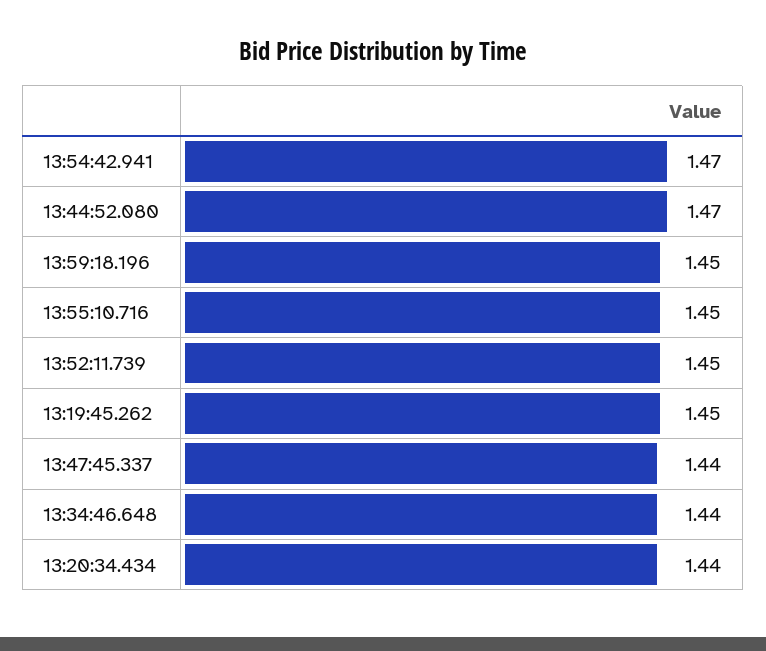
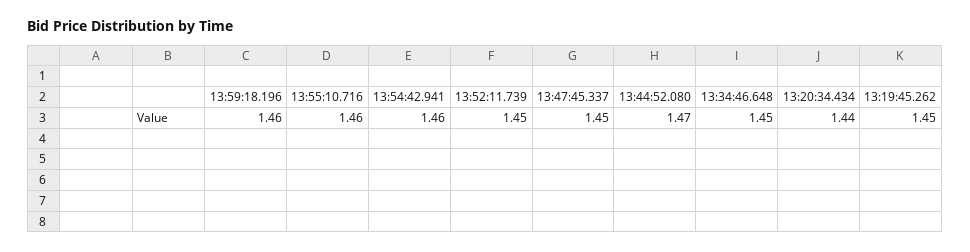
  {
-   "13:54:42.941": 1.47,
+   "13:54:42.941": 1.46,
    "13:44:52.080": 1.47,
-   "13:59:18.196": 1.45,
+   "13:59:18.196": 1.46,
-   "13:55:10.716": 1.45,
+   "13:55:10.716": 1.46,
    "13:52:11.739": 1.45,
    "13:19:45.262": 1.45,
-   "13:47:45.337": 1.44,
+   "13:47:45.337": 1.45,
-   "13:34:46.648": 1.44,
+   "13:34:46.648": 1.45,
    "13:20:34.434": 1.44
  }

